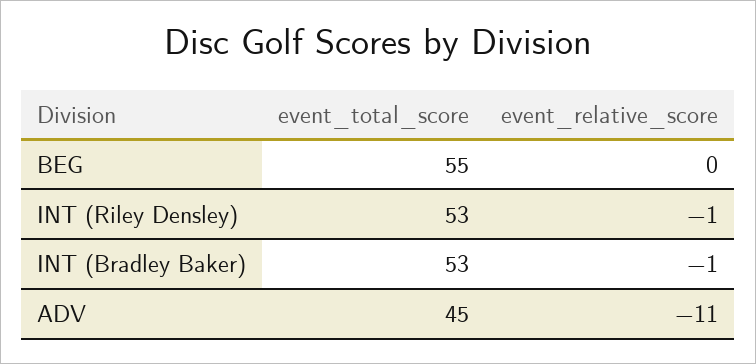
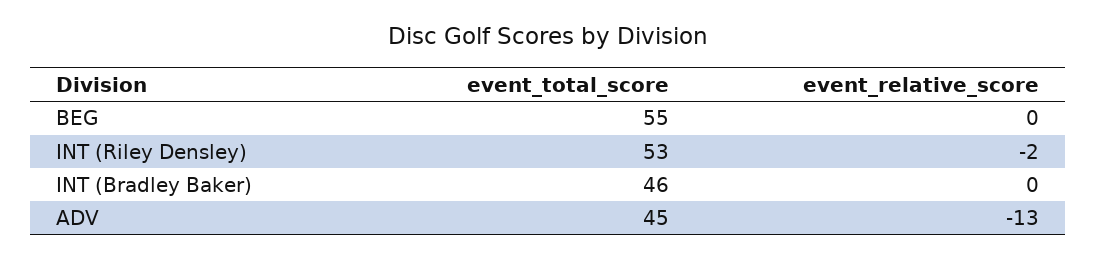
  {
    "event_total_score": {
      "BEG": 55,
      "INT (Riley Densley)": 53,
-     "INT (Bradley Baker)": 53,
+     "INT (Bradley Baker)": 46,
      "ADV": 45
    },
    "event_relative_score": {
      "BEG": 0,
-     "INT (Riley Densley)": -1,
+     "INT (Riley Densley)": -2,
-     "INT (Bradley Baker)": -1,
+     "INT (Bradley Baker)": 0,
-     "ADV": -11
+     "ADV": -13
    }
  }

